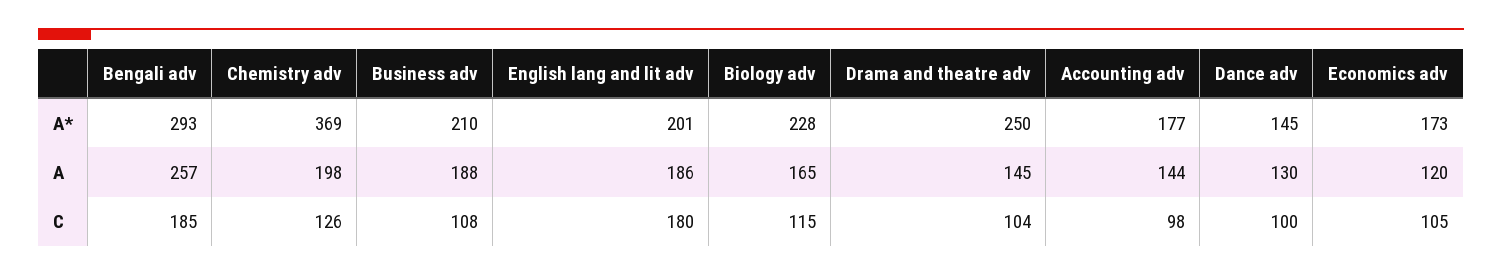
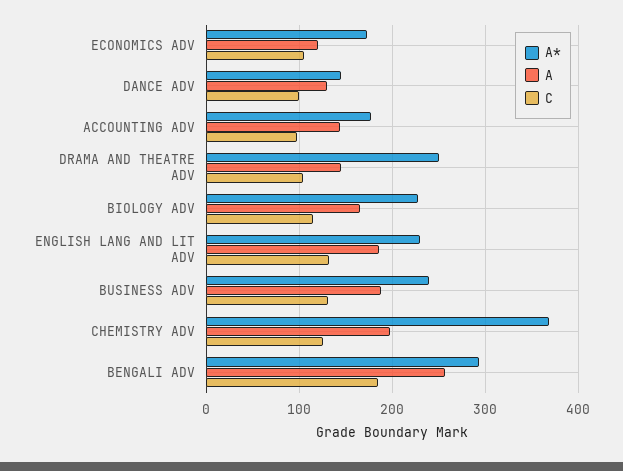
  {
    "A*": {
      "Bengali adv": 293,
      "Chemistry adv": 369,
-     "Business adv": 210,
+     "Business adv": 240,
-     "English lang and lit adv": 201,
+     "English lang and lit adv": 230,
      "Biology adv": 228,
      "Drama and theatre adv": 250,
      "Accounting adv": 177,
      "Dance adv": 145,
      "Economics adv": 173
    },
    "A": {
      "Bengali adv": 257,
      "Chemistry adv": 198,
      "Business adv": 188,
      "English lang and lit adv": 186,
      "Biology adv": 165,
      "Drama and theatre adv": 145,
      "Accounting adv": 144,
      "Dance adv": 130,
      "Economics adv": 120
    },
    "C": {
      "Bengali adv": 185,
      "Chemistry adv": 126,
-     "Business adv": 108,
+     "Business adv": 130,
-     "English lang and lit adv": 180,
+     "English lang and lit adv": 130,
      "Biology adv": 115,
      "Drama and theatre adv": 104,
      "Accounting adv": 98,
      "Dance adv": 100,
      "Economics adv": 105
    }
  }

